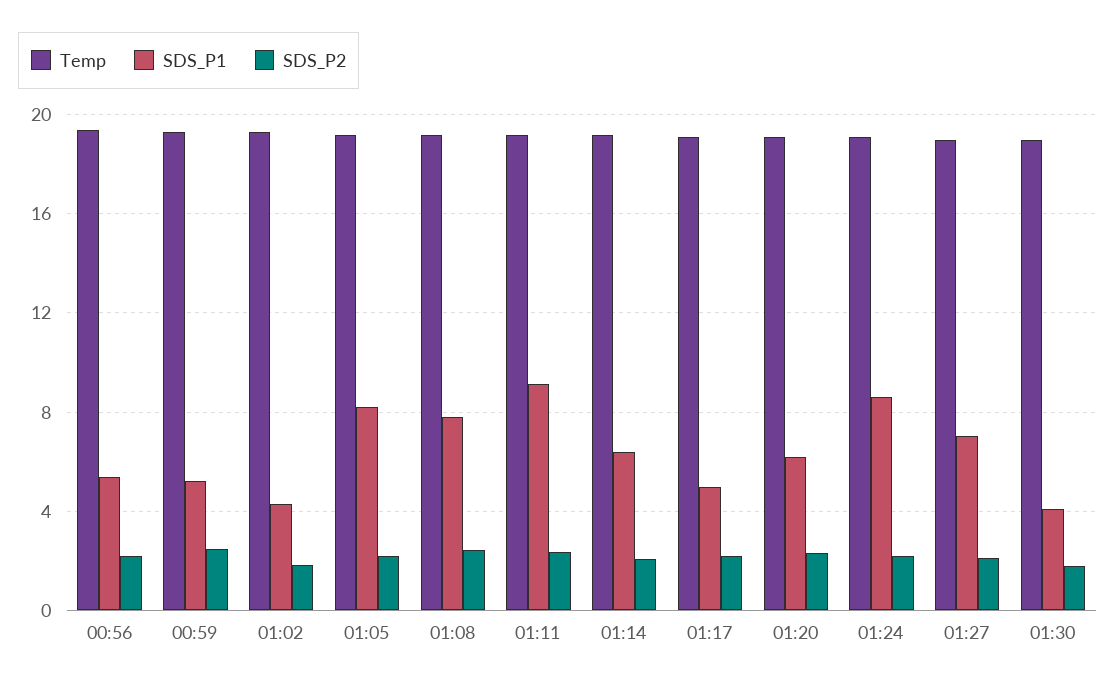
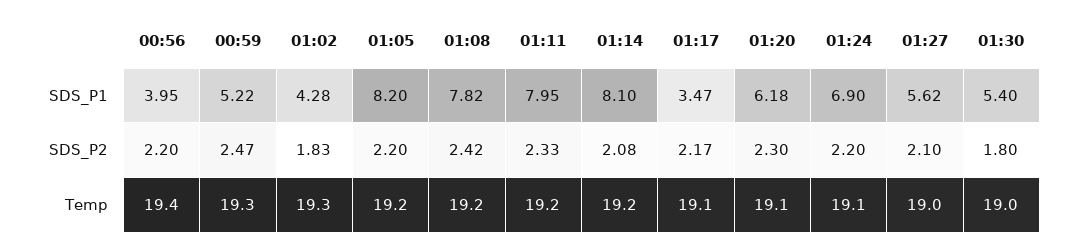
  {
    "Temp": {
      "00:56": 19.4,
      "00:59": 19.3,
      "01:02": 19.3,
      "01:05": 19.2,
      "01:08": 19.2,
      "01:11": 19.2,
      "01:14": 19.2,
      "01:17": 19.1,
      "01:20": 19.1,
      "01:24": 19.1,
      "01:27": 19,
      "01:30": 19
    },
    "SDS_P1": {
-     "00:56": 5.5,
+     "00:56": 3.95,
      "00:59": 5.22,
      "01:02": 4.28,
      "01:05": 8.2,
      "01:08": 7.82,
-     "01:11": 9,
+     "01:11": 7.95,
-     "01:14": 6.5,
+     "01:14": 8.1,
-     "01:17": 5,
+     "01:17": 3.47,
      "01:20": 6.18,
-     "01:24": 8.5,
+     "01:24": 6.9,
-     "01:27": 7,
+     "01:27": 5.62,
-     "01:30": 4
+     "01:30": 5.4
    },
    "SDS_P2": {
      "00:56": 2.2,
      "00:59": 2.47,
      "01:02": 1.83,
      "01:05": 2.2,
      "01:08": 2.42,
      "01:11": 2.33,
      "01:14": 2.08,
      "01:17": 2.17,
      "01:20": 2.3,
      "01:24": 2.2,
      "01:27": 2.1,
      "01:30": 1.8
    }
  }

